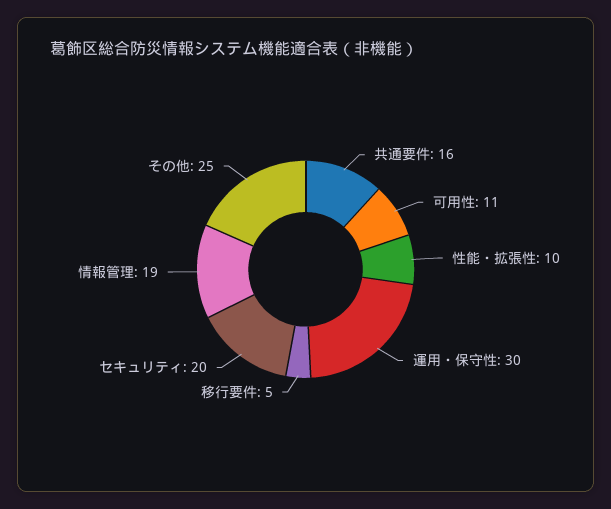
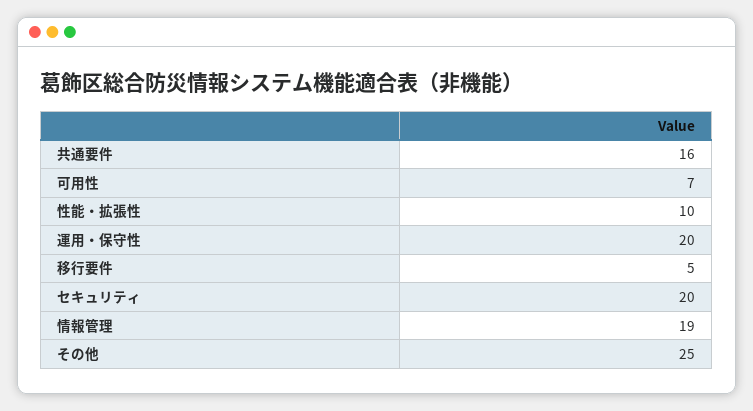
  {
    "共通要件": 16,
-   "可用性": 11,
+   "可用性": 7,
    "性能・拡張性": 10,
-   "運用・保守性": 30,
+   "運用・保守性": 20,
    "移行要件": 5,
    "セキュリティ": 20,
    "情報管理": 19,
    "その他": 25
  }

